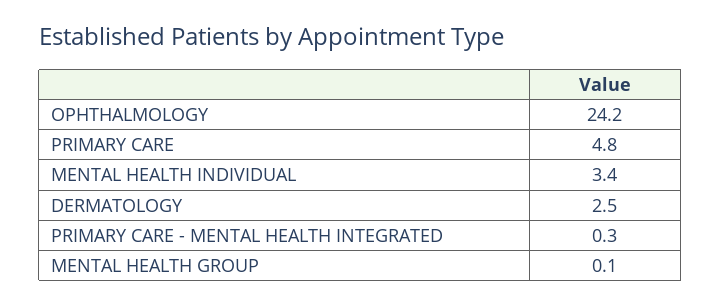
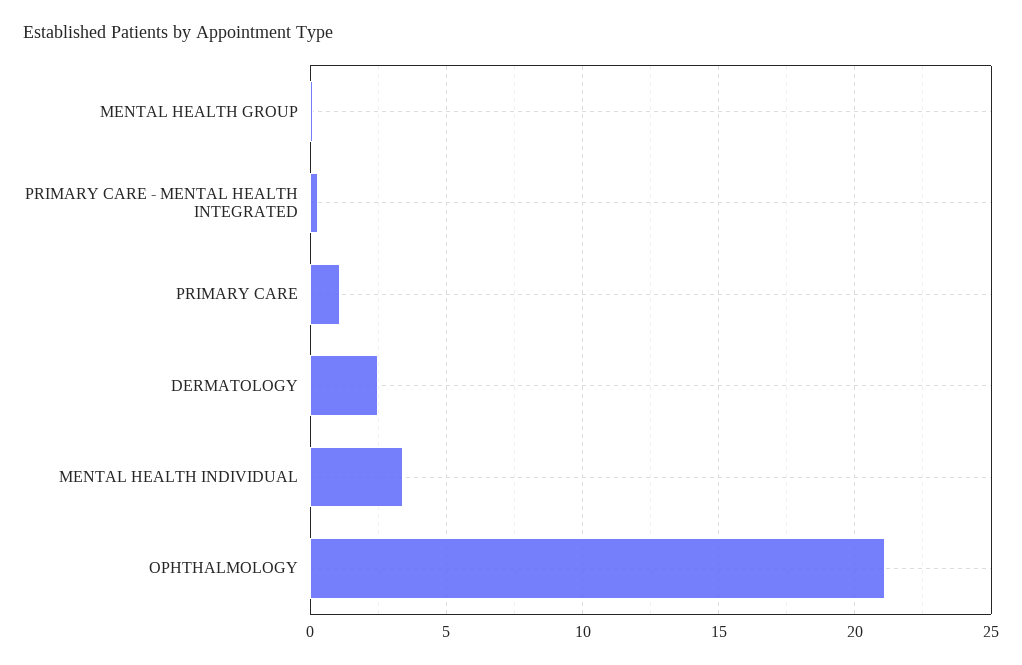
  {
-   "OPHTHALMOLOGY": 24.2,
+   "OPHTHALMOLOGY": 21,
-   "PRIMARY CARE": 4.8,
+   "PRIMARY CARE": 1,
    "MENTAL HEALTH INDIVIDUAL": 3.4,
    "DERMATOLOGY": 2.5,
    "PRIMARY CARE - MENTAL HEALTH INTEGRATED": 0.3,
    "MENTAL HEALTH GROUP": 0.1
  }

